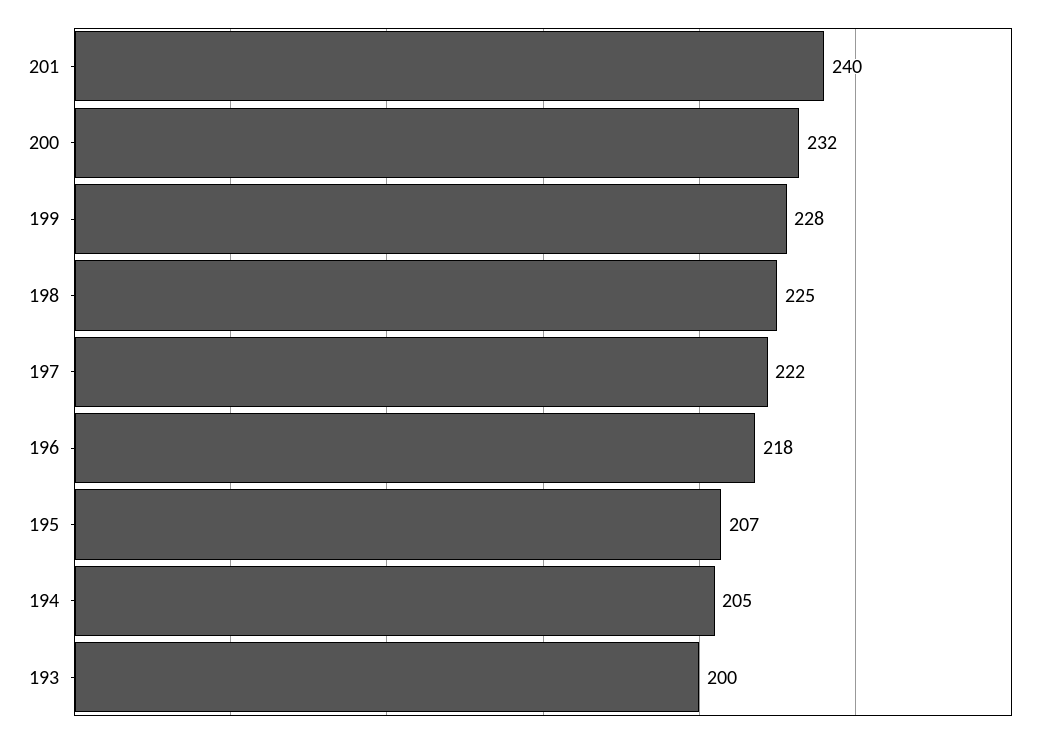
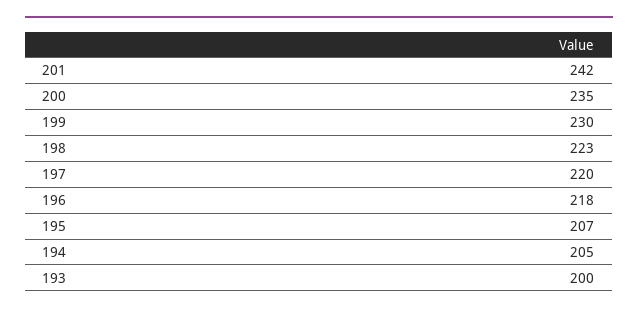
  {
-   "201": 240,
+   "201": 242,
-   "200": 232,
+   "200": 235,
-   "199": 228,
+   "199": 230,
-   "198": 225,
+   "198": 223,
-   "197": 222,
+   "197": 220,
    "196": 218,
    "195": 207,
    "194": 205,
    "193": 200
  }

